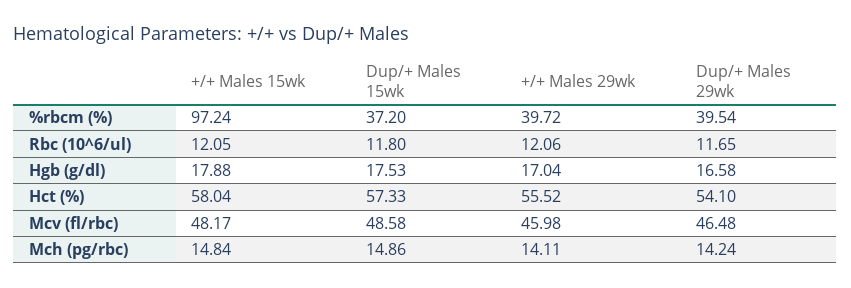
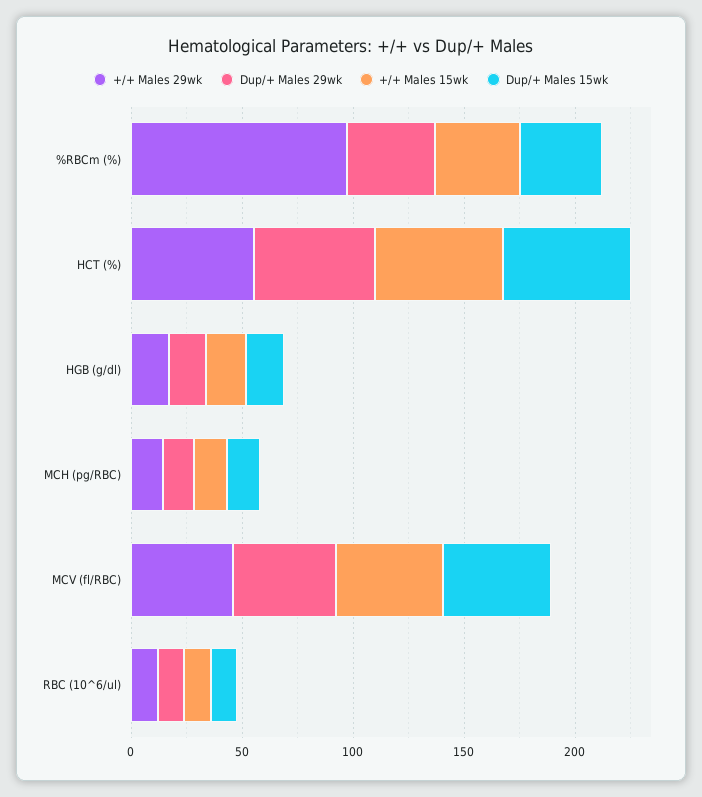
  {
    "+/+ Males 15wk": {
-     "%rbcm (%)": 97.24,
+     "%rbcm (%)": 40,
      "Rbc (10^6/ul)": 12.05,
      "Hgb (g/dl)": 17.88,
      "Hct (%)": 58.04,
      "Mcv (fl/rbc)": 48.17,
      "Mch (pg/rbc)": 14.84
    },
    "Dup/+ Males 15wk": {
      "%rbcm (%)": 37.2,
      "Rbc (10^6/ul)": 11.8,
      "Hgb (g/dl)": 17.53,
      "Hct (%)": 57.33,
      "Mcv (fl/rbc)": 48.58,
      "Mch (pg/rbc)": 14.86
    },
    "+/+ Males 29wk": {
-     "%rbcm (%)": 39.72,
+     "%rbcm (%)": 100,
      "Rbc (10^6/ul)": 12.06,
      "Hgb (g/dl)": 17.04,
      "Hct (%)": 55.52,
      "Mcv (fl/rbc)": 45.98,
      "Mch (pg/rbc)": 14.11
    },
    "Dup/+ Males 29wk": {
      "%rbcm (%)": 39.54,
      "Rbc (10^6/ul)": 11.65,
      "Hgb (g/dl)": 16.58,
      "Hct (%)": 54.1,
      "Mcv (fl/rbc)": 46.48,
      "Mch (pg/rbc)": 14.24
    }
  }

